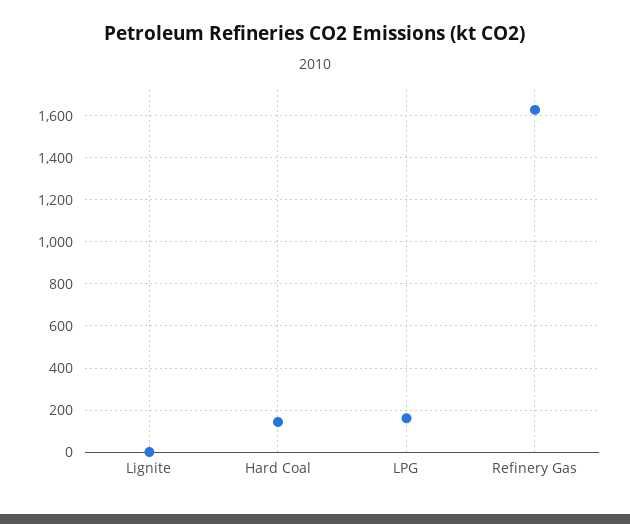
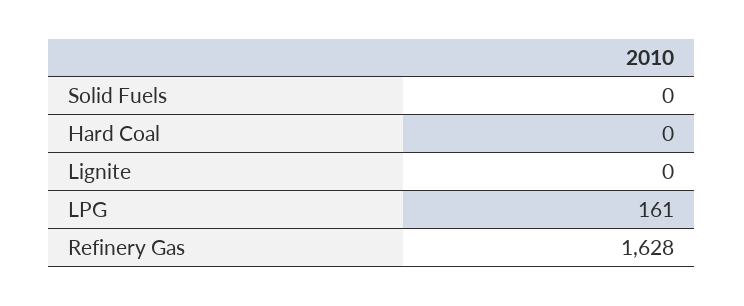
  {
    "Lignite": 0,
-   "Hard Coal": 150,
+   "Hard Coal": 0,
    "LPG": 161,
-   "Refinery Gas": 1628
+   "Refinery Gas": 1628,
+   "Solid Fuels": 0
  }

